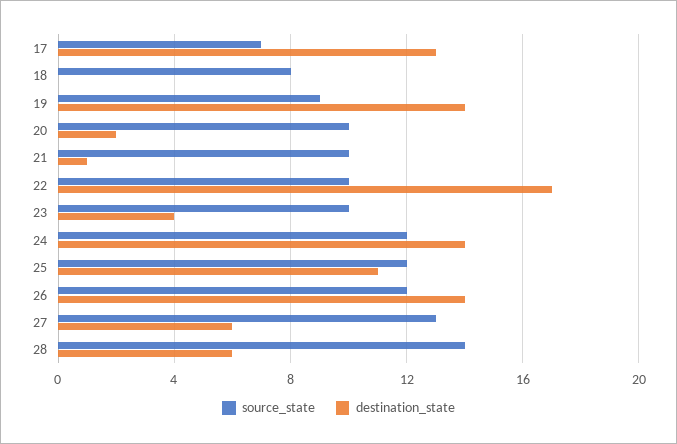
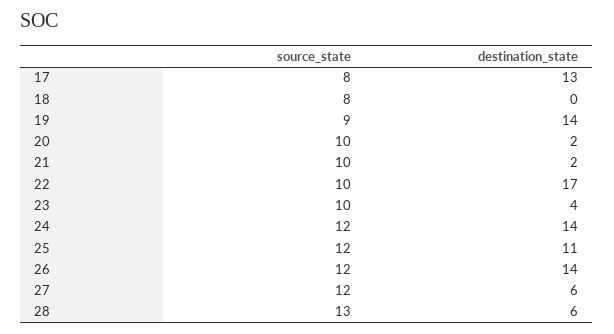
  {
    "source_state": {
-     "17": 7,
+     "17": 8,
      "18": 8,
      "19": 9,
      "20": 10,
      "21": 10,
      "22": 10,
      "23": 10,
      "24": 12,
      "25": 12,
      "26": 12,
-     "27": 13,
+     "27": 12,
-     "28": 14
+     "28": 13
    },
    "destination_state": {
      "17": 13,
      "18": 0,
      "19": 14,
      "20": 2,
-     "21": 1,
+     "21": 2,
      "22": 17,
      "23": 4,
      "24": 14,
      "25": 11,
      "26": 14,
      "27": 6,
      "28": 6
    }
  }

